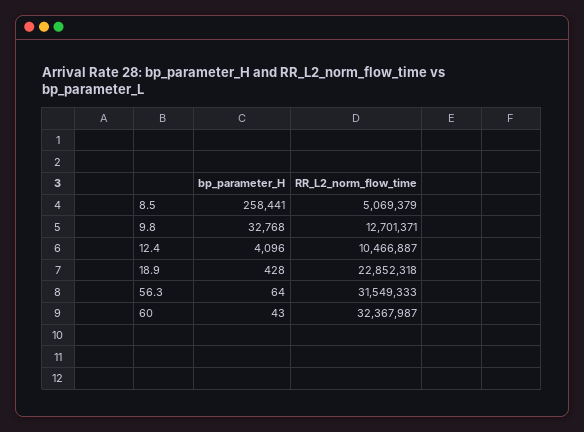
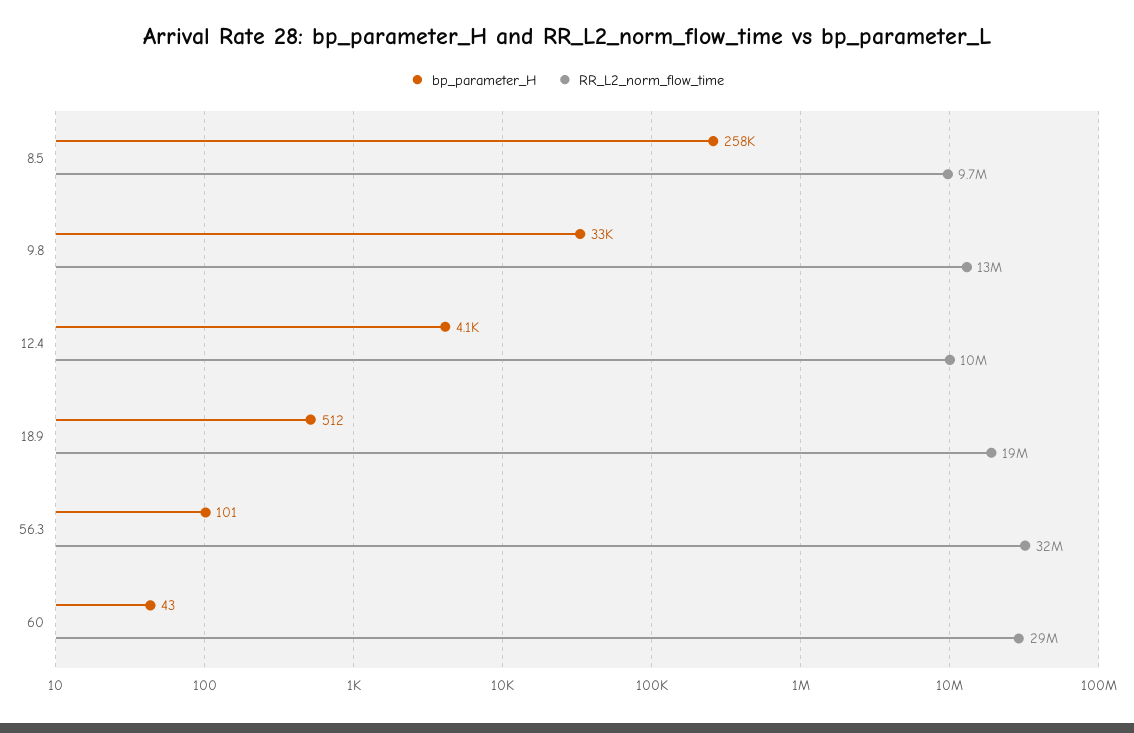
  {
    "bp_parameter_H": {
      "8.5": 258441,
      "9.8": 32768,
      "12.4": 4096,
-     "18.9": 428,
+     "18.9": 512,
-     "56.3": 64,
+     "56.3": 101,
      "60": 43
    },
    "RR_L2_norm_flow_time": {
-     "8.5": 5069379,
+     "8.5": 9700000,
      "9.8": 12701371,
      "12.4": 10466887,
-     "18.9": 22852318,
+     "18.9": 19000000,
      "56.3": 31549333,
-     "60": 32367987
+     "60": 29000000
    }
  }

